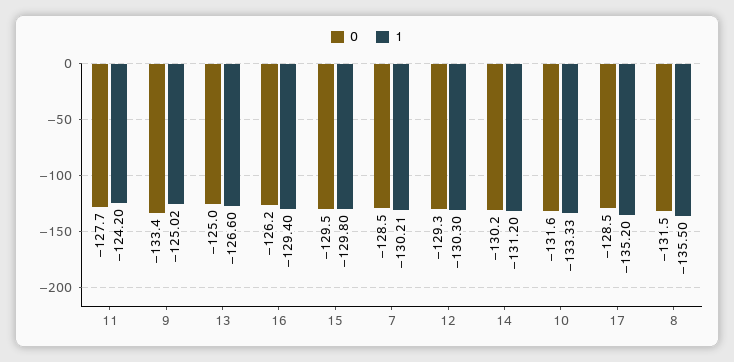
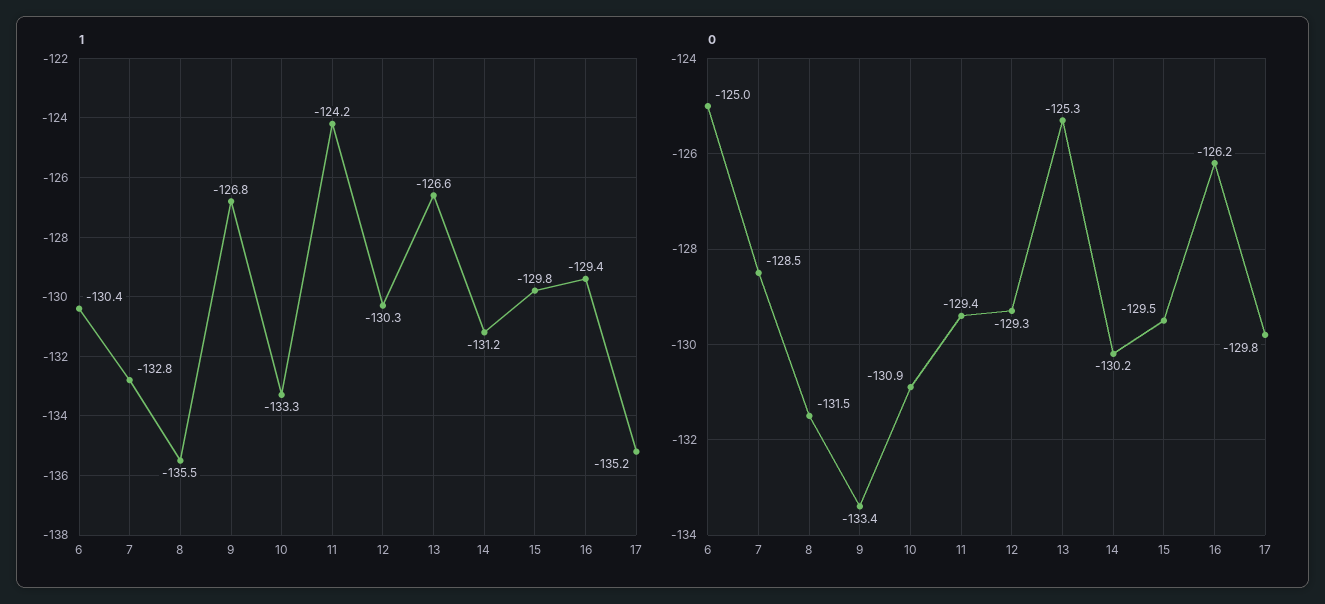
  {
    "0": {
-     "11": -127.7,
+     "11": -129.4,
      "9": -133.4,
-     "13": -125,
+     "13": -125.3,
      "16": -126.2,
      "15": -129.5,
      "7": -128.5,
      "12": -129.3,
      "14": -130.2,
-     "10": -131.6,
+     "10": -130.9,
-     "17": -128.5,
+     "17": -129.8,
-     "8": -131.5
+     "8": -131.5,
+     "6": -125
    },
    "1": {
      "11": -124.2,
-     "9": -125.02,
+     "9": -126.8,
      "13": -126.6,
      "16": -129.4,
      "15": -129.8,
-     "7": -130.21,
+     "7": -132.8,
      "12": -130.3,
      "14": -131.2,
      "10": -133.33,
      "17": -135.2,
-     "8": -135.5
+     "8": -135.5,
+     "6": -130.4
    }
  }

